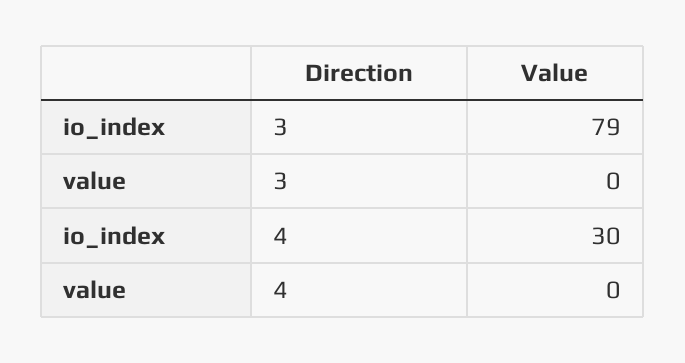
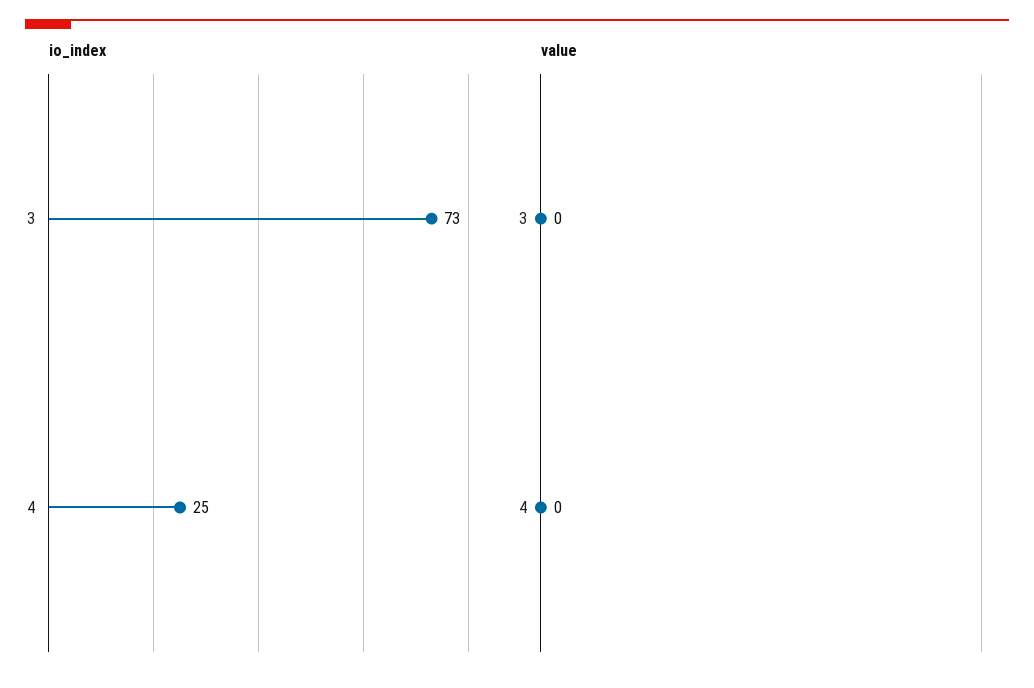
  {
    "io_index": {
-     "3": 79,
+     "3": 73,
-     "4": 30
+     "4": 25
    },
    "value": {
      "3": 0,
      "4": 0
    }
  }

